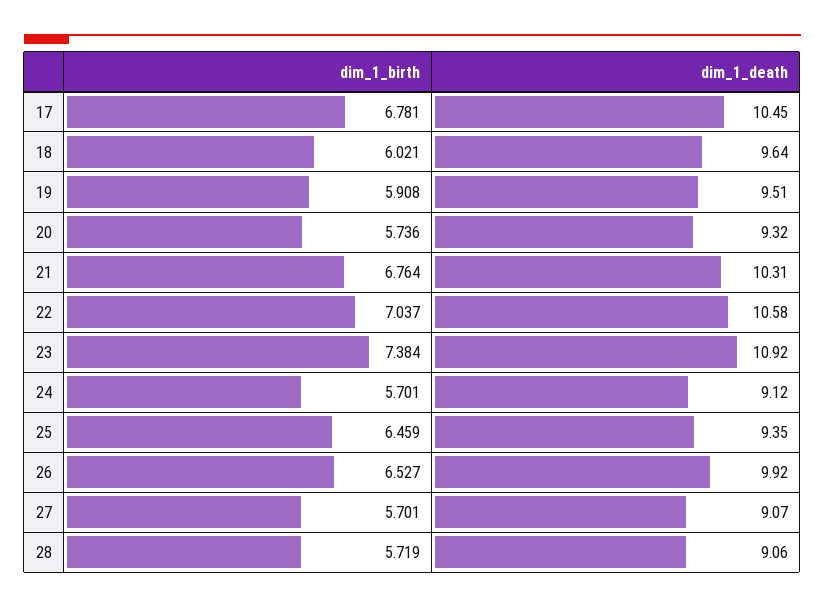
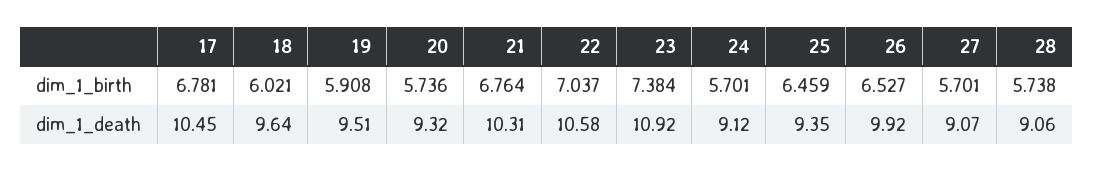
  {
    "dim_1_birth": {
      "17": 6.781,
      "18": 6.021,
      "19": 5.908,
      "20": 5.736,
      "21": 6.764,
      "22": 7.037,
      "23": 7.384,
      "24": 5.701,
      "25": 6.459,
      "26": 6.527,
      "27": 5.701,
-     "28": 5.719
+     "28": 5.738
    },
    "dim_1_death": {
      "17": 10.45,
      "18": 9.64,
      "19": 9.51,
      "20": 9.32,
      "21": 10.31,
      "22": 10.58,
      "23": 10.92,
      "24": 9.12,
      "25": 9.35,
      "26": 9.92,
      "27": 9.07,
      "28": 9.06
    }
  }

